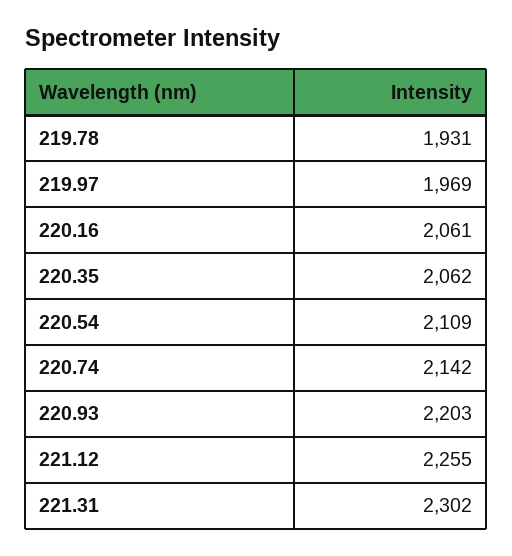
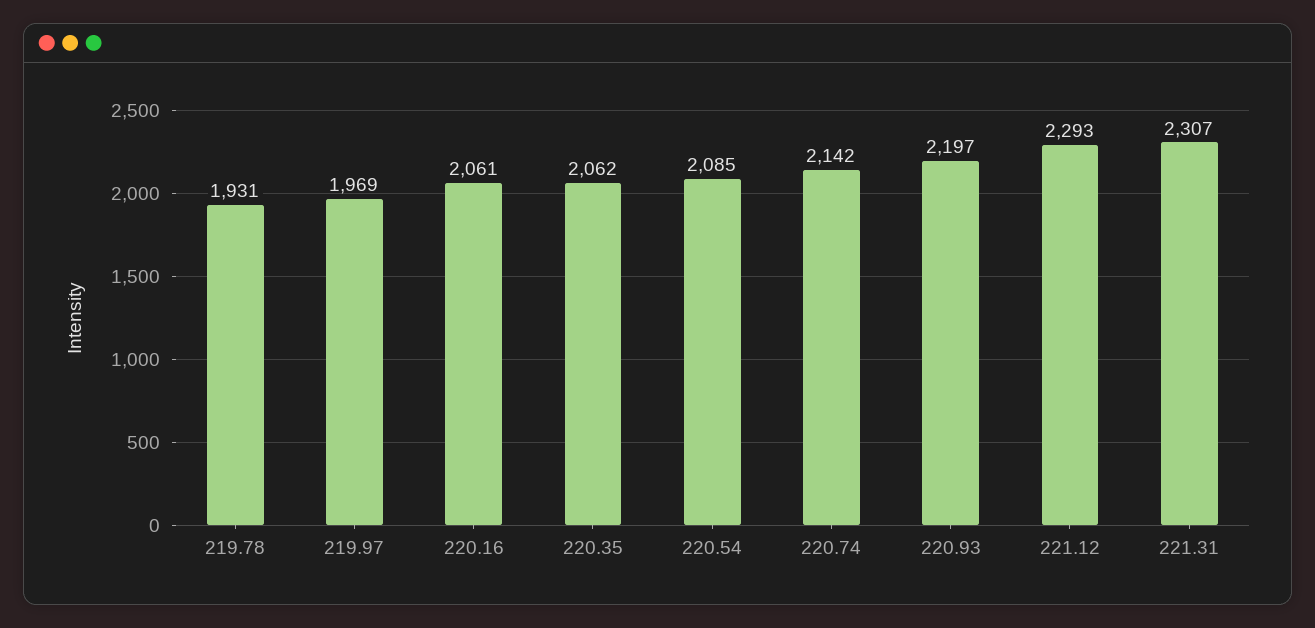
  {
    "219.78": 1931,
    "219.97": 1969,
    "220.16": 2061,
    "220.35": 2062,
-   "220.54": 2109,
+   "220.54": 2085,
    "220.74": 2142,
-   "220.93": 2203,
+   "220.93": 2197,
-   "221.12": 2255,
+   "221.12": 2293,
-   "221.31": 2302
+   "221.31": 2307
  }

